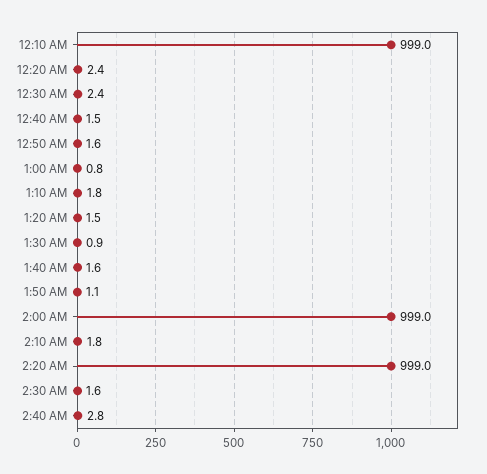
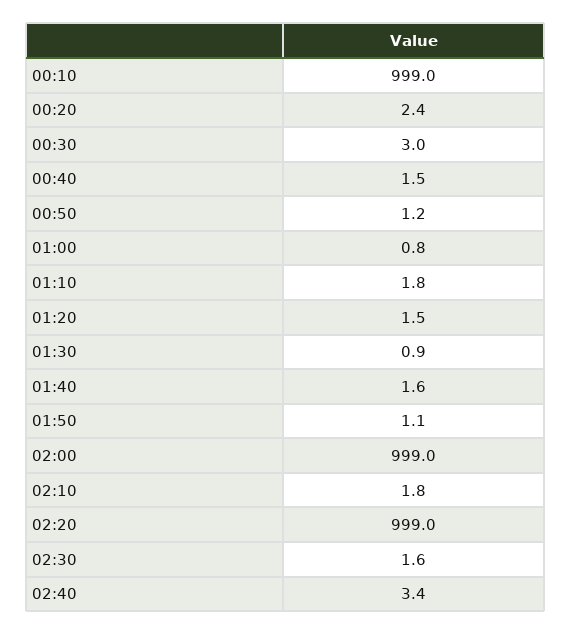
  {
    "12:10 AM": 999,
    "12:20 AM": 2.4,
-   "12:30 AM": 2.4,
+   "12:30 AM": 3,
    "12:40 AM": 1.5,
-   "12:50 AM": 1.6,
+   "12:50 AM": 1.2,
    "1:00 AM": 0.8,
    "1:10 AM": 1.8,
    "1:20 AM": 1.5,
    "1:30 AM": 0.9,
    "1:40 AM": 1.6,
    "1:50 AM": 1.1,
    "2:00 AM": 999,
    "2:10 AM": 1.8,
    "2:20 AM": 999,
    "2:30 AM": 1.6,
-   "2:40 AM": 2.8
+   "2:40 AM": 3.4
  }

